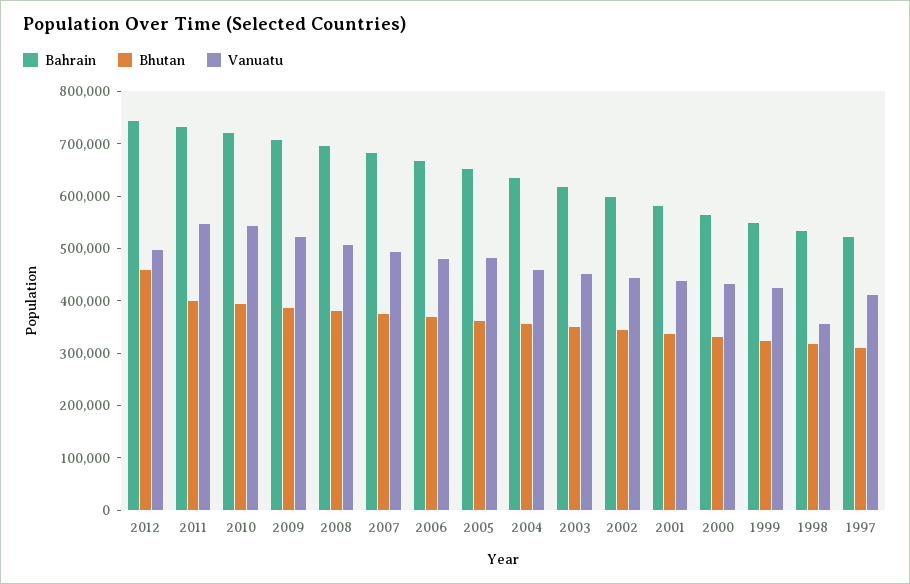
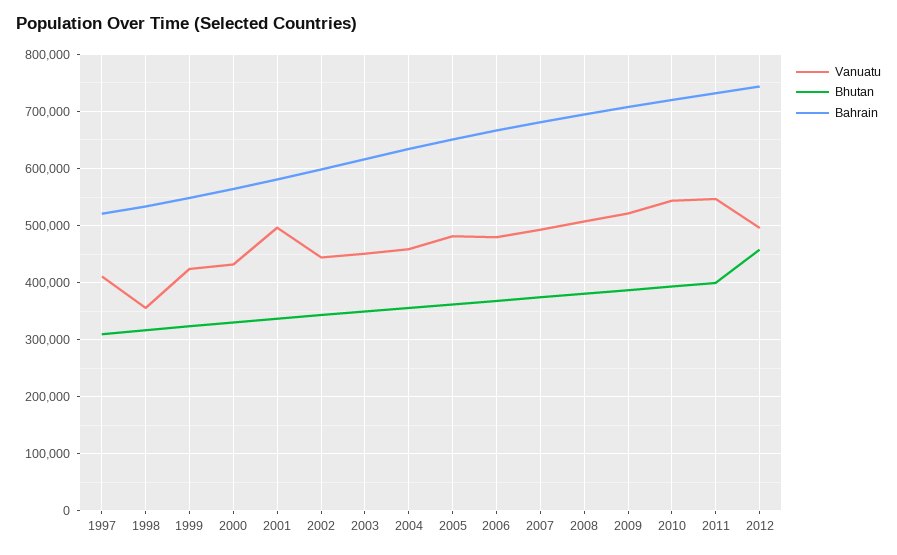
  {
    "Bahrain": {
      "2012": 740000,
      "2011": 740000,
      "2010": 720000,
      "2009": 700000,
      "2008": 700000,
      "2007": 680000,
      "2006": 660000,
      "2005": 660000,
      "2004": 640000,
      "2003": 620000,
      "2002": 600000,
      "2001": 580000,
      "2000": 560000,
      "1999": 540000,
      "1998": 540000,
      "1997": 520000
    },
    "Bhutan": {
      "2012": 460000,
      "2011": 400000,
      "2010": 400000,
      "2009": 380000,
      "2008": 380000,
      "2007": 380000,
      "2006": 360000,
      "2005": 360000,
      "2004": 360000,
      "2003": 340000,
      "2002": 340000,
      "2001": 340000,
      "2000": 340000,
      "1999": 320000,
      "1998": 320000,
      "1997": 300000
    },
    "Vanuatu": {
      "2012": 500000,
      "2011": 540000,
      "2010": 540000,
      "2009": 520000,
      "2008": 500000,
      "2007": 500000,
      "2006": 480000,
      "2005": 480000,
      "2004": 460000,
      "2003": 460000,
      "2002": 440000,
-     "2001": 440000,
+     "2001": 500000,
      "2000": 440000,
      "1999": 420000,
      "1998": 360000,
      "1997": 420000
    }
  }

